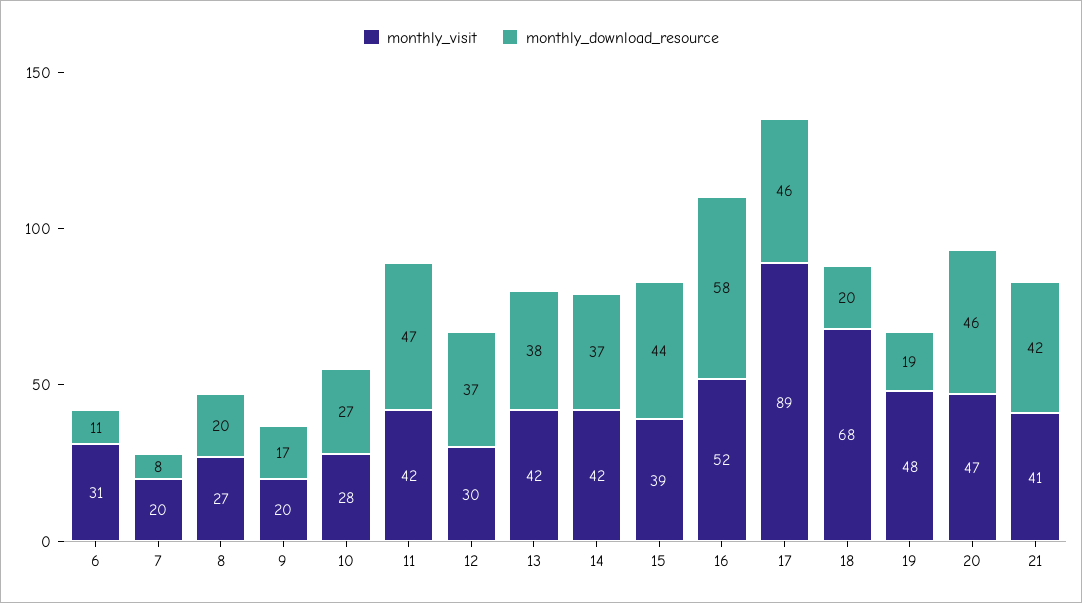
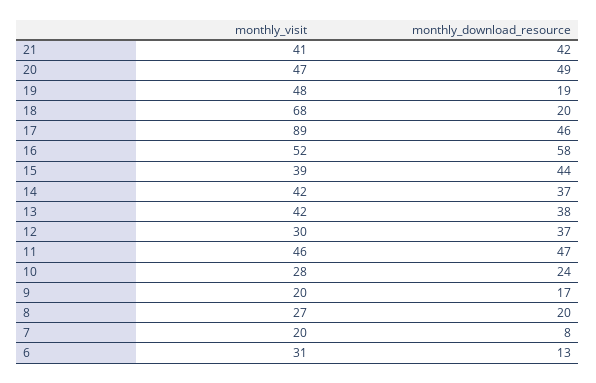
  {
    "monthly_visit": {
      "6": 31,
      "7": 20,
      "8": 27,
      "9": 20,
      "10": 28,
-     "11": 42,
+     "11": 46,
      "12": 30,
      "13": 42,
      "14": 42,
      "15": 39,
      "16": 52,
      "17": 89,
      "18": 68,
      "19": 48,
      "20": 47,
      "21": 41
    },
    "monthly_download_resource": {
-     "6": 11,
+     "6": 13,
      "7": 8,
      "8": 20,
      "9": 17,
-     "10": 27,
+     "10": 24,
      "11": 47,
      "12": 37,
      "13": 38,
      "14": 37,
      "15": 44,
      "16": 58,
      "17": 46,
      "18": 20,
      "19": 19,
-     "20": 46,
+     "20": 49,
      "21": 42
    }
  }

